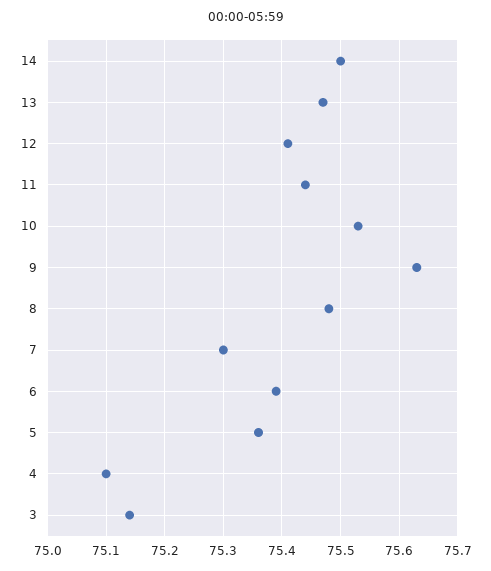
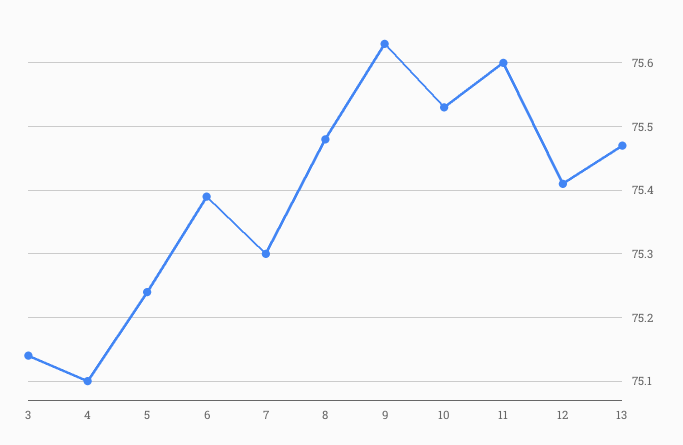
  {
-   "14": 75.5,
    "13": 75.47,
    "12": 75.41,
-   "11": 75.45,
+   "11": 75.6,
    "10": 75.53,
    "9": 75.63,
    "8": 75.48,
    "7": 75.3,
    "6": 75.39,
-   "5": 75.35,
+   "5": 75.24,
    "4": 75.1,
    "3": 75.14
  }

